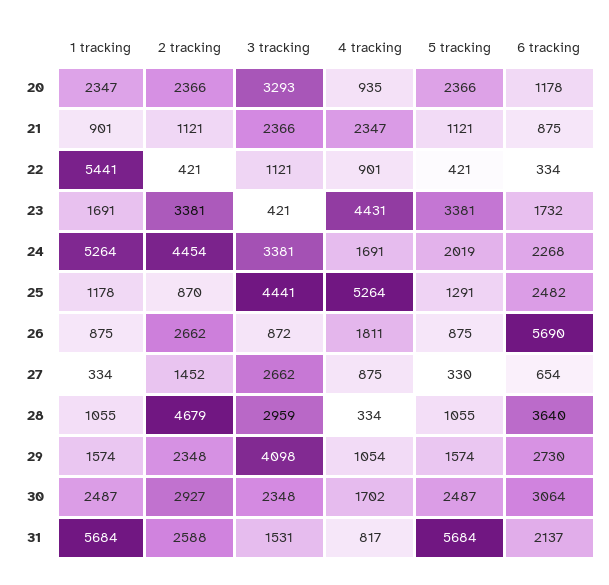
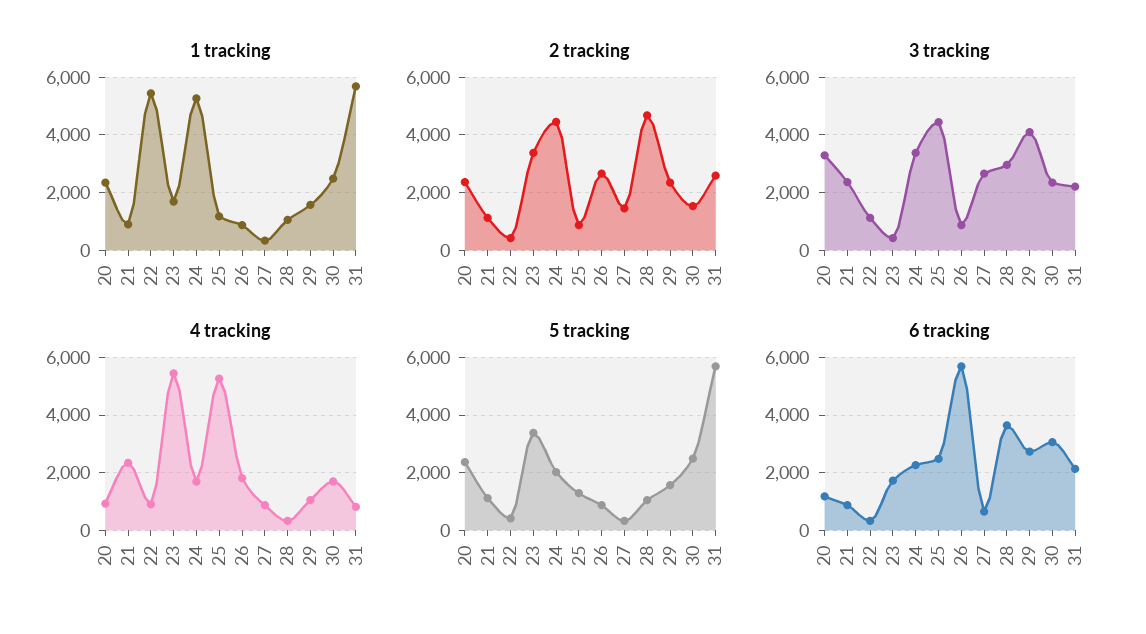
  {
    "1 tracking": {
      "20": 2347,
      "21": 901,
      "22": 5441,
      "23": 1691,
      "24": 5264,
      "25": 1178,
      "26": 875,
      "27": 334,
      "28": 1055,
      "29": 1574,
      "30": 2487,
      "31": 5684
    },
    "2 tracking": {
      "20": 2366,
      "21": 1121,
      "22": 421,
      "23": 3381,
      "24": 4454,
      "25": 870,
      "26": 2662,
      "27": 1452,
      "28": 4679,
      "29": 2348,
-     "30": 2927,
+     "30": 1500,
      "31": 2588
    },
    "3 tracking": {
      "20": 3293,
      "21": 2366,
      "22": 1121,
      "23": 421,
      "24": 3381,
      "25": 4441,
      "26": 872,
      "27": 2662,
      "28": 2959,
      "29": 4098,
      "30": 2348,
-     "31": 1531
+     "31": 2250
    },
    "4 tracking": {
      "20": 935,
      "21": 2347,
      "22": 901,
-     "23": 4431,
+     "23": 5500,
      "24": 1691,
      "25": 5264,
      "26": 1811,
      "27": 875,
      "28": 334,
      "29": 1054,
      "30": 1702,
      "31": 817
    },
    "5 tracking": {
      "20": 2366,
      "21": 1121,
      "22": 421,
      "23": 3381,
      "24": 2019,
      "25": 1291,
      "26": 875,
      "27": 330,
      "28": 1055,
      "29": 1574,
      "30": 2487,
      "31": 5684
    },
    "6 tracking": {
      "20": 1178,
      "21": 875,
      "22": 334,
      "23": 1732,
      "24": 2268,
      "25": 2482,
      "26": 5690,
      "27": 654,
      "28": 3640,
      "29": 2730,
      "30": 3064,
      "31": 2137
    }
  }

